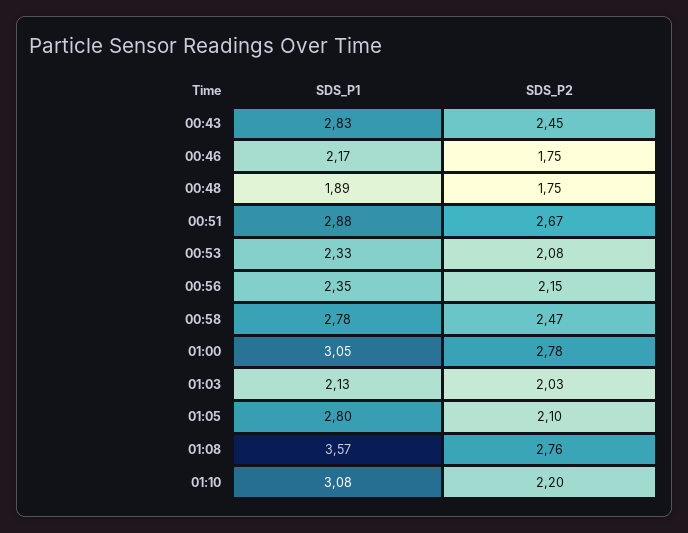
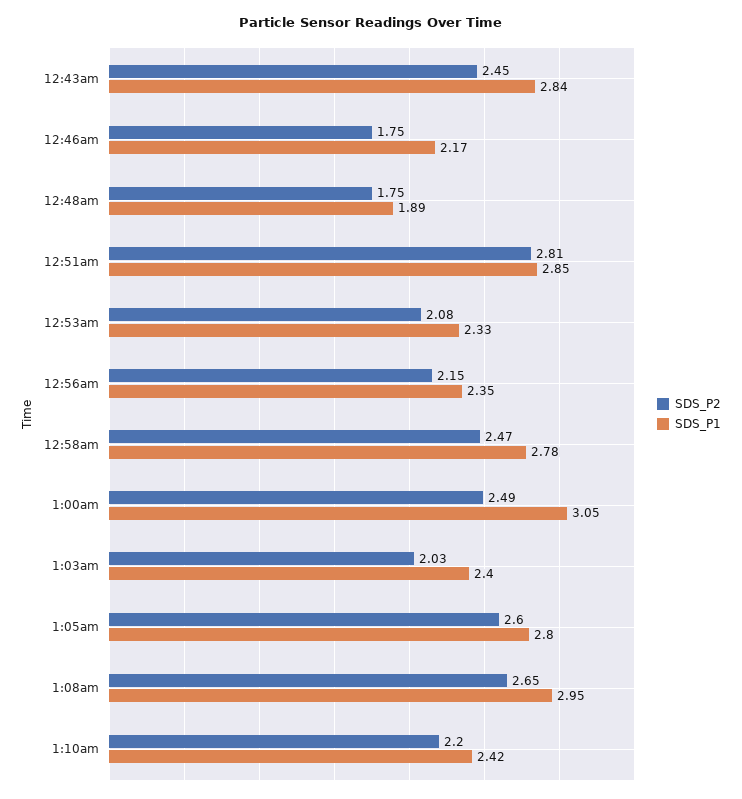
  {
    "SDS_P1": {
-     "00:43": 2.83,
+     "00:43": 2.84,
      "00:46": 2.17,
      "00:48": 1.89,
-     "00:51": 2.88,
+     "00:51": 2.85,
      "00:53": 2.33,
      "00:56": 2.35,
      "00:58": 2.78,
      "01:00": 3.05,
-     "01:03": 2.13,
+     "01:03": 2.4,
      "01:05": 2.8,
-     "01:08": 3.57,
+     "01:08": 2.95,
-     "01:10": 3.08
+     "01:10": 2.42
    },
    "SDS_P2": {
      "00:43": 2.45,
      "00:46": 1.75,
      "00:48": 1.75,
-     "00:51": 2.67,
+     "00:51": 2.81,
      "00:53": 2.08,
      "00:56": 2.15,
      "00:58": 2.47,
-     "01:00": 2.78,
+     "01:00": 2.49,
      "01:03": 2.03,
-     "01:05": 2.1,
+     "01:05": 2.6,
-     "01:08": 2.76,
+     "01:08": 2.65,
      "01:10": 2.2
    }
  }

